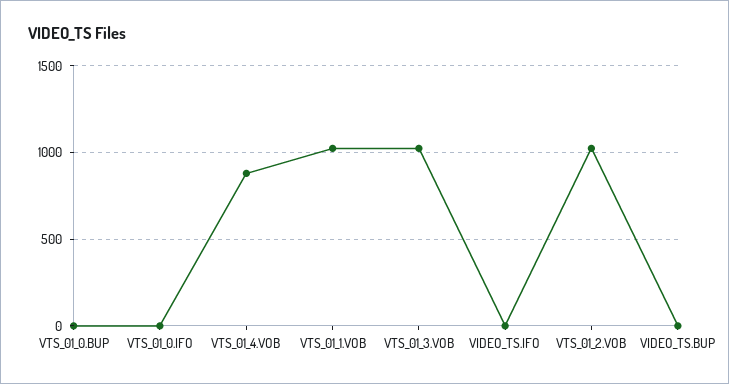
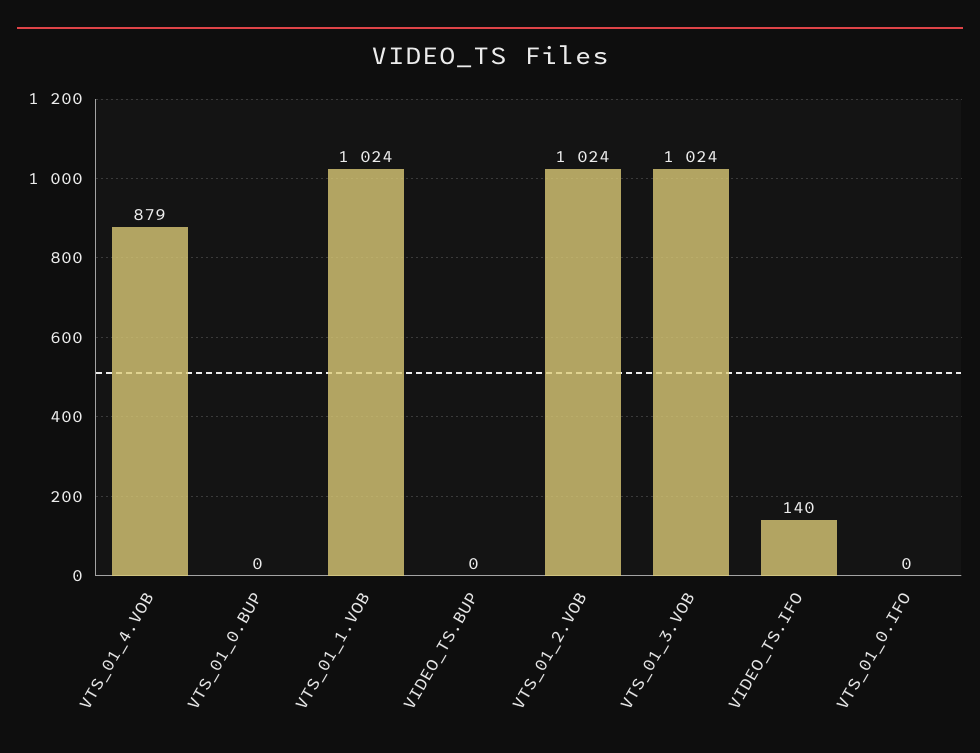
  {
    "VTS_01_0.BUP": 0,
    "VTS_01_0.IFO": 0,
    "VTS_01_4.VOB": 879,
    "VTS_01_1.VOB": 1024,
    "VTS_01_3.VOB": 1024,
-   "VIDEO_TS.IFO": 0,
+   "VIDEO_TS.IFO": 140,
    "VTS_01_2.VOB": 1024,
    "VIDEO_TS.BUP": 0
  }

